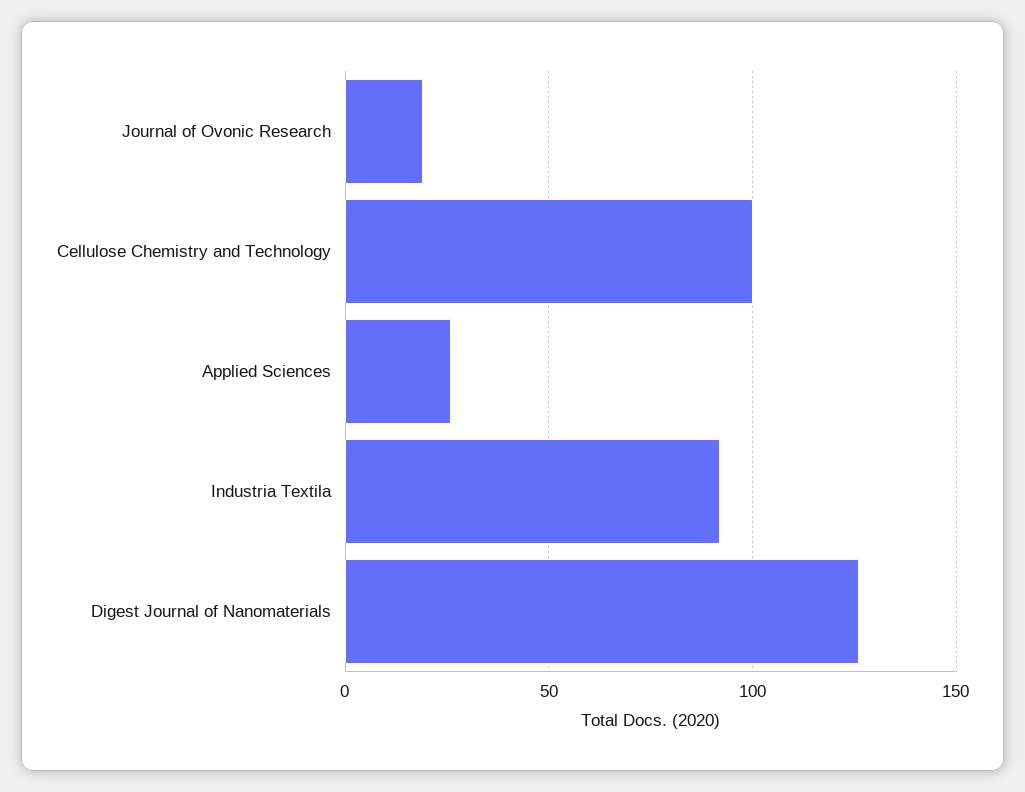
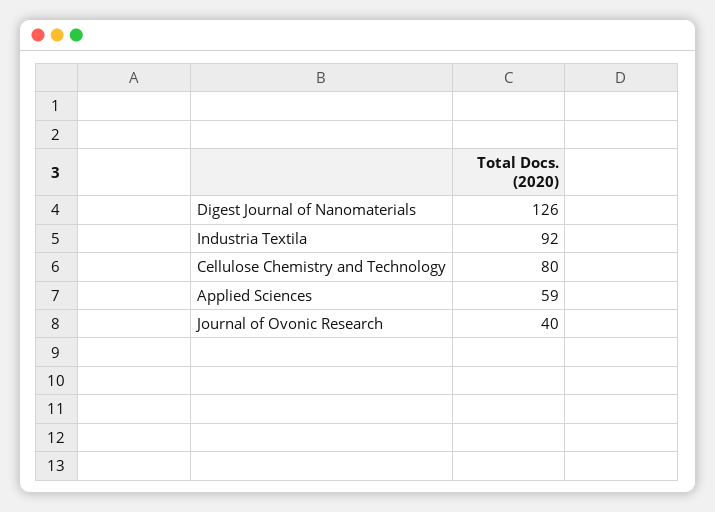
  {
-   "Journal of Ovonic Research": 20,
+   "Journal of Ovonic Research": 40,
-   "Cellulose Chemistry and Technology": 100,
+   "Cellulose Chemistry and Technology": 80,
-   "Applied Sciences": 25,
+   "Applied Sciences": 59,
    "Industria Textila": 92,
    "Digest Journal of Nanomaterials": 126
  }

